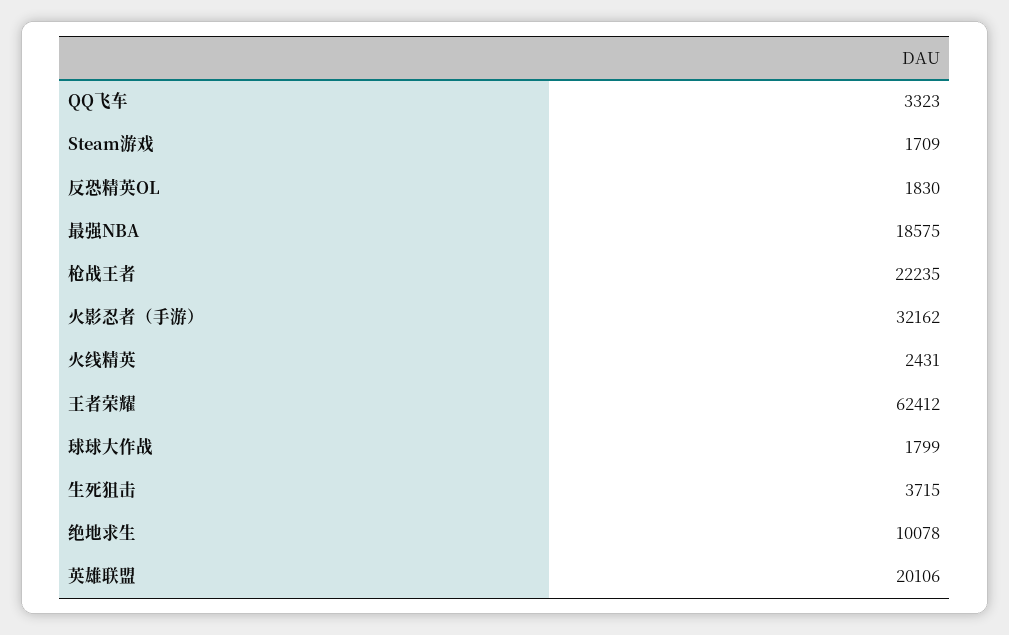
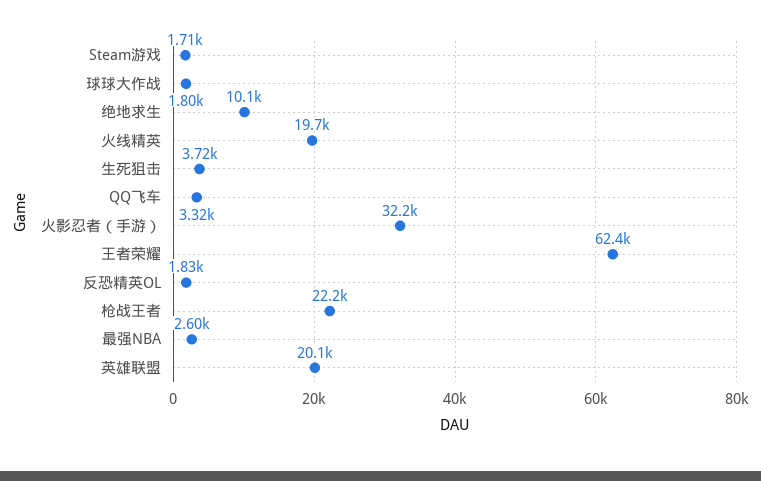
  {
    "QQ飞车": 3323,
    "Steam游戏": 1709,
    "反恐精英OL": 1830,
-   "最强NBA": 18575,
+   "最强NBA": 2600,
    "枪战王者": 22235,
    "火影忍者（手游）": 32162,
-   "火线精英": 2431,
+   "火线精英": 19700,
    "王者荣耀": 62412,
    "球球大作战": 1799,
    "生死狙击": 3715,
    "绝地求生": 10078,
    "英雄联盟": 20106
  }

